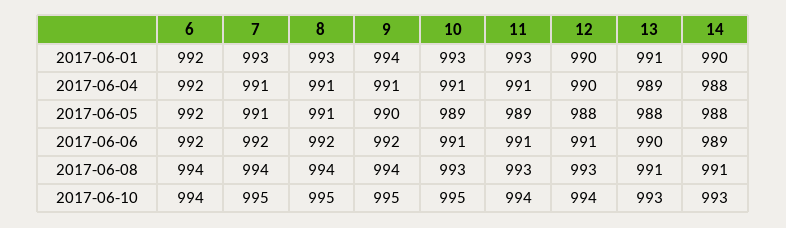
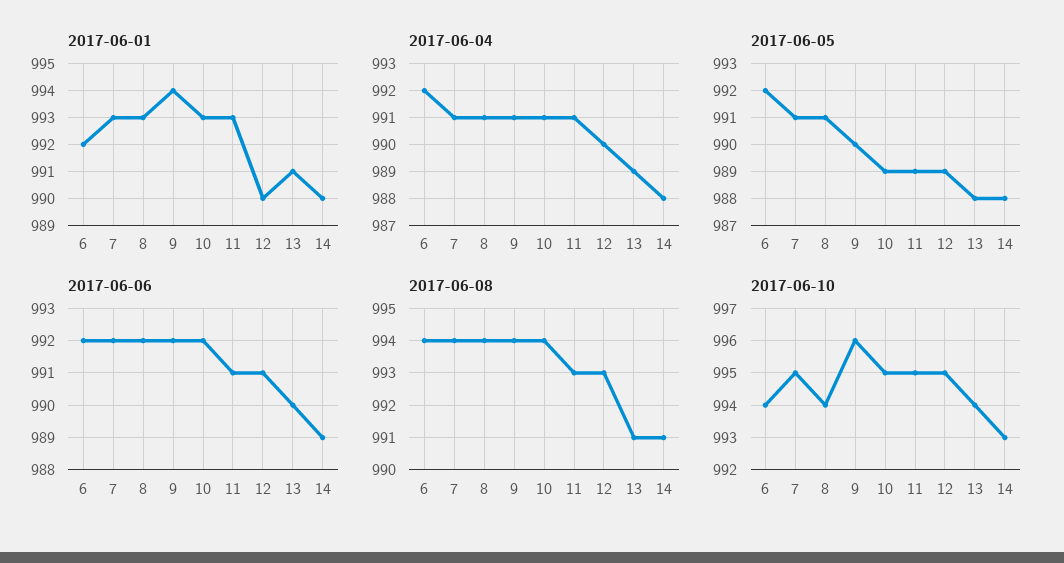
  {
    "2017-06-01": {
      "6": 992,
      "7": 993,
      "8": 993,
      "9": 994,
      "10": 993,
      "11": 993,
      "12": 990,
      "13": 991,
      "14": 990
    },
    "2017-06-04": {
      "6": 992,
      "7": 991,
      "8": 991,
      "9": 991,
      "10": 991,
      "11": 991,
      "12": 990,
      "13": 989,
      "14": 988
    },
    "2017-06-05": {
      "6": 992,
      "7": 991,
      "8": 991,
      "9": 990,
      "10": 989,
      "11": 989,
-     "12": 988,
+     "12": 989,
      "13": 988,
      "14": 988
    },
    "2017-06-06": {
      "6": 992,
      "7": 992,
      "8": 992,
      "9": 992,
-     "10": 991,
+     "10": 992,
      "11": 991,
      "12": 991,
      "13": 990,
      "14": 989
    },
    "2017-06-08": {
      "6": 994,
      "7": 994,
      "8": 994,
      "9": 994,
-     "10": 993,
+     "10": 994,
      "11": 993,
      "12": 993,
      "13": 991,
      "14": 991
    },
    "2017-06-10": {
      "6": 994,
      "7": 995,
-     "8": 995,
+     "8": 994,
-     "9": 995,
+     "9": 996,
      "10": 995,
-     "11": 994,
+     "11": 995,
-     "12": 994,
+     "12": 995,
-     "13": 993,
+     "13": 994,
      "14": 993
    }
  }

